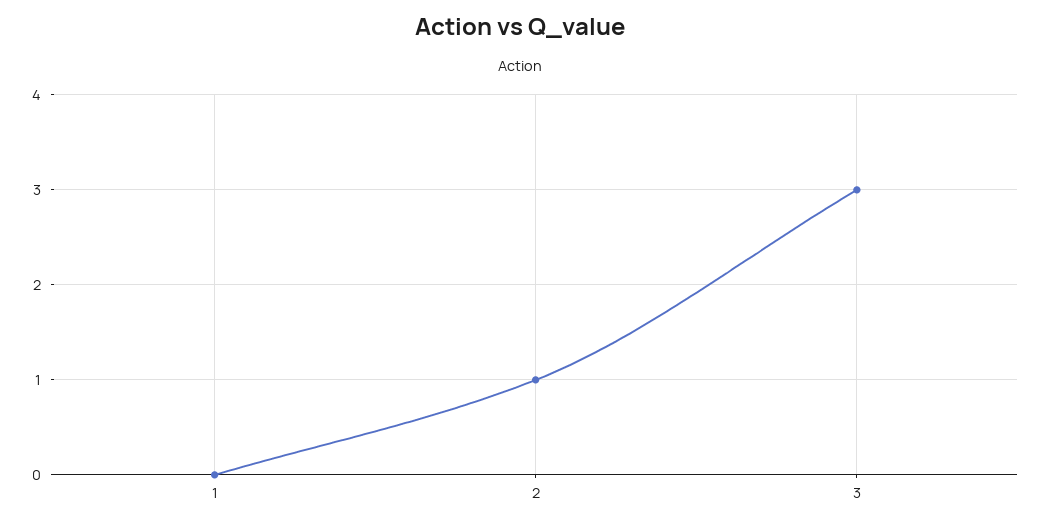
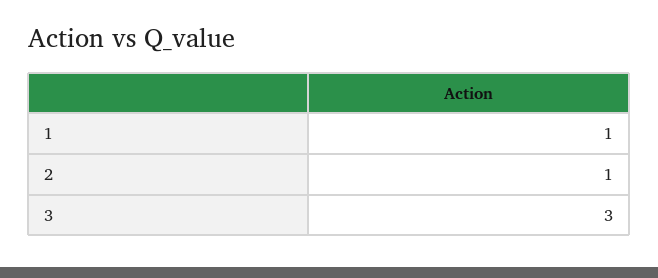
  {
-   "1": 0,
+   "1": 1,
    "2": 1,
    "3": 3
  }

